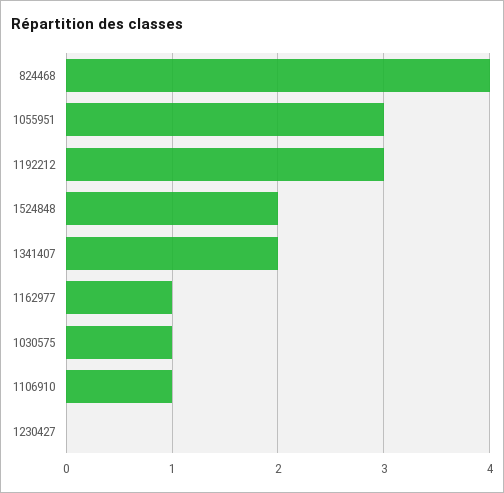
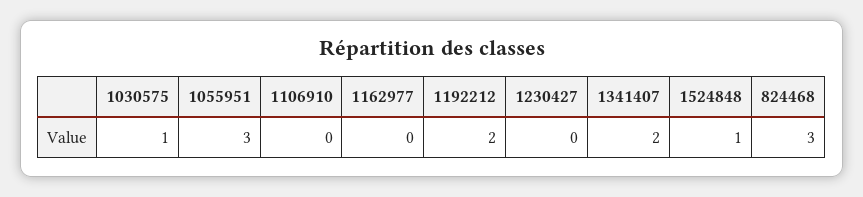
  {
-   "824468": 4,
+   "824468": 3,
    "1055951": 3,
-   "1192212": 3,
+   "1192212": 2,
-   "1524848": 2,
+   "1524848": 1,
    "1341407": 2,
-   "1162977": 1,
+   "1162977": 0,
    "1030575": 1,
-   "1106910": 1,
+   "1106910": 0,
    "1230427": 0
  }

